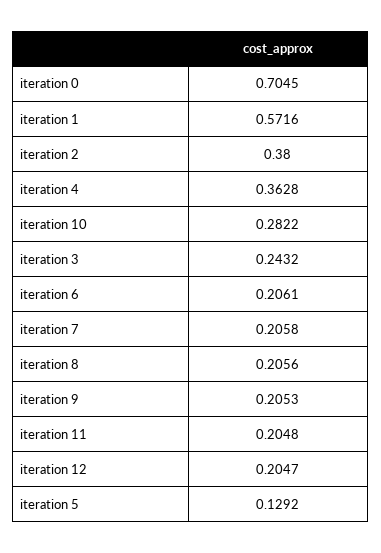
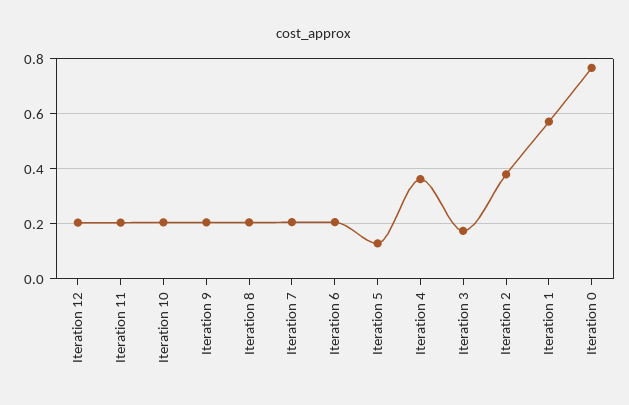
  {
-   "iteration 0": 0.7045,
+   "iteration 0": 0.775,
    "iteration 1": 0.5716,
    "iteration 2": 0.38,
    "iteration 4": 0.3628,
-   "iteration 10": 0.2822,
+   "iteration 10": 0.2,
-   "iteration 3": 0.2432,
+   "iteration 3": 0.175,
    "iteration 6": 0.2061,
    "iteration 7": 0.2058,
    "iteration 8": 0.2056,
    "iteration 9": 0.2053,
    "iteration 11": 0.2048,
    "iteration 12": 0.2047,
    "iteration 5": 0.1292
  }

